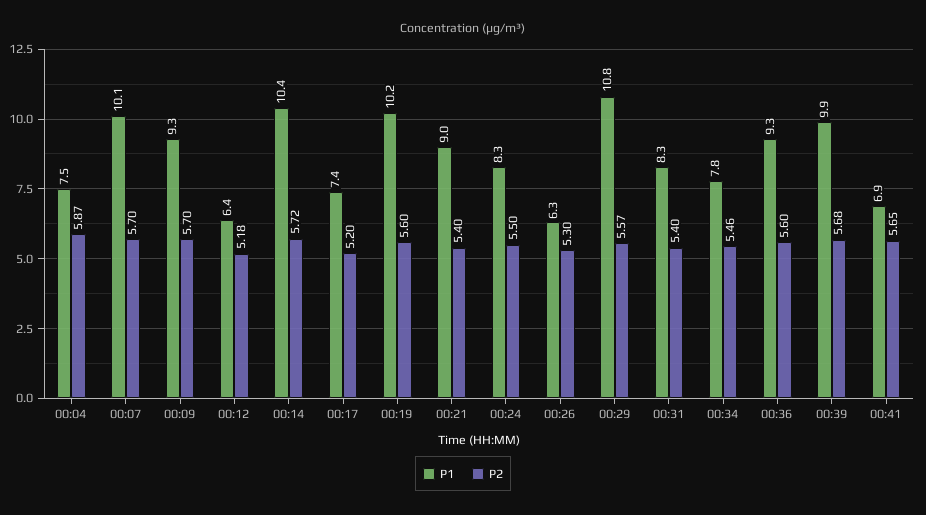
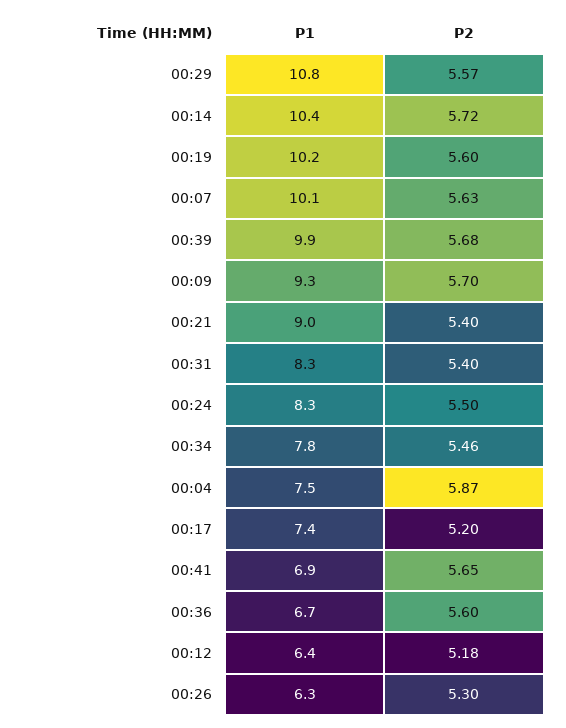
  {
    "P1": {
      "00:04": 7.5,
      "00:07": 10.1,
      "00:09": 9.3,
      "00:12": 6.4,
      "00:14": 10.4,
      "00:17": 7.4,
      "00:19": 10.2,
      "00:21": 9,
      "00:24": 8.3,
      "00:26": 6.3,
      "00:29": 10.8,
      "00:31": 8.3,
      "00:34": 7.8,
-     "00:36": 9.3,
+     "00:36": 6.7,
      "00:39": 9.9,
      "00:41": 6.9
    },
    "P2": {
      "00:04": 5.87,
-     "00:07": 5.7,
+     "00:07": 5.63,
      "00:09": 5.7,
      "00:12": 5.18,
      "00:14": 5.72,
      "00:17": 5.2,
      "00:19": 5.6,
      "00:21": 5.4,
      "00:24": 5.5,
      "00:26": 5.3,
      "00:29": 5.57,
      "00:31": 5.4,
      "00:34": 5.46,
      "00:36": 5.6,
      "00:39": 5.68,
      "00:41": 5.65
    }
  }

